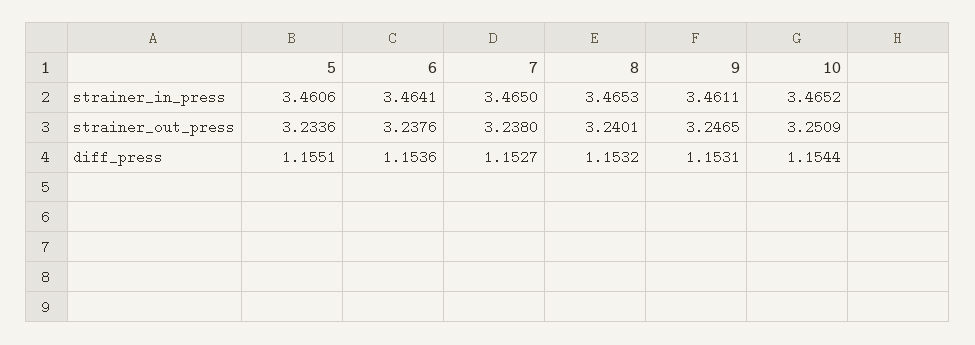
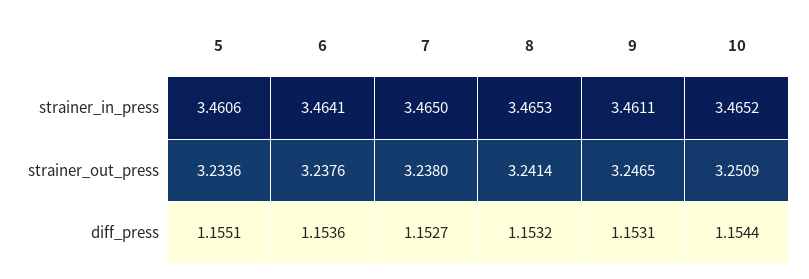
  {
    "5": {
      "strainer_in_press": 3.4606,
      "strainer_out_press": 3.2336,
      "diff_press": 1.1551
    },
    "6": {
      "strainer_in_press": 3.4641,
      "strainer_out_press": 3.2376,
      "diff_press": 1.1536
    },
    "7": {
      "strainer_in_press": 3.465,
      "strainer_out_press": 3.238,
      "diff_press": 1.1527
    },
    "8": {
      "strainer_in_press": 3.4653,
-     "strainer_out_press": 3.2401,
+     "strainer_out_press": 3.2414,
      "diff_press": 1.1532
    },
    "9": {
      "strainer_in_press": 3.4611,
      "strainer_out_press": 3.2465,
      "diff_press": 1.1531
    },
    "10": {
      "strainer_in_press": 3.4652,
      "strainer_out_press": 3.2509,
      "diff_press": 1.1544
    }
  }

